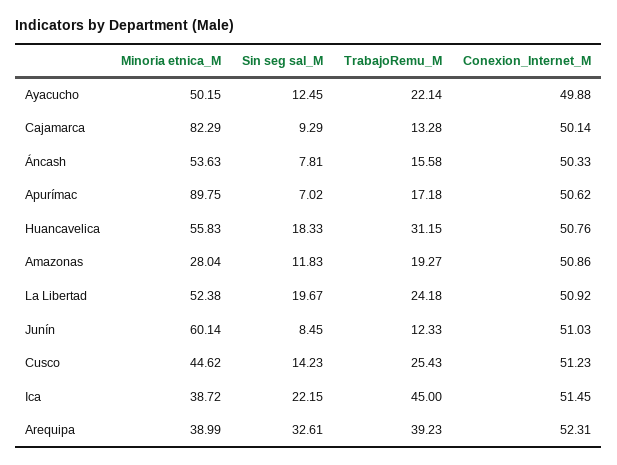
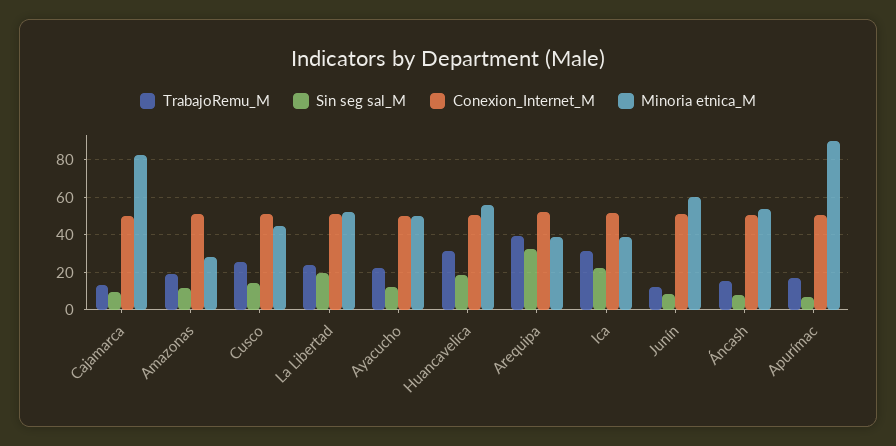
  {
    "Minoria etnica_M": {
      "Ayacucho": 50.15,
      "Cajamarca": 82.29,
      "Áncash": 53.63,
      "Apurímac": 89.75,
      "Huancavelica": 55.83,
      "Amazonas": 28.04,
      "La Libertad": 52.38,
      "Junín": 60.14,
      "Cusco": 44.62,
      "Ica": 38.72,
      "Arequipa": 38.99
    },
    "Sin seg sal_M": {
      "Ayacucho": 12.45,
      "Cajamarca": 9.29,
      "Áncash": 7.81,
      "Apurímac": 7.02,
      "Huancavelica": 18.33,
      "Amazonas": 11.83,
      "La Libertad": 19.67,
      "Junín": 8.45,
      "Cusco": 14.23,
      "Ica": 22.15,
      "Arequipa": 32.61
    },
    "TrabajoRemu_M": {
      "Ayacucho": 22.14,
      "Cajamarca": 13.28,
      "Áncash": 15.58,
      "Apurímac": 17.18,
      "Huancavelica": 31.15,
      "Amazonas": 19.27,
      "La Libertad": 24.18,
      "Junín": 12.33,
      "Cusco": 25.43,
-     "Ica": 45,
+     "Ica": 30,
      "Arequipa": 39.23
    },
    "Conexion_Internet_M": {
      "Ayacucho": 49.88,
      "Cajamarca": 50.14,
      "Áncash": 50.33,
      "Apurímac": 50.62,
      "Huancavelica": 50.76,
      "Amazonas": 50.86,
      "La Libertad": 50.92,
      "Junín": 51.03,
      "Cusco": 51.23,
      "Ica": 51.45,
      "Arequipa": 52.31
    }
  }

